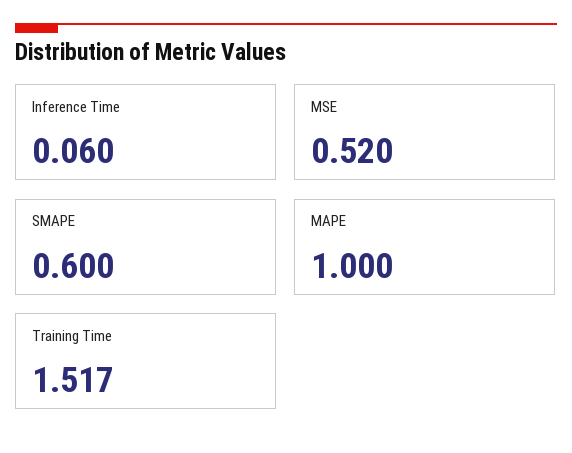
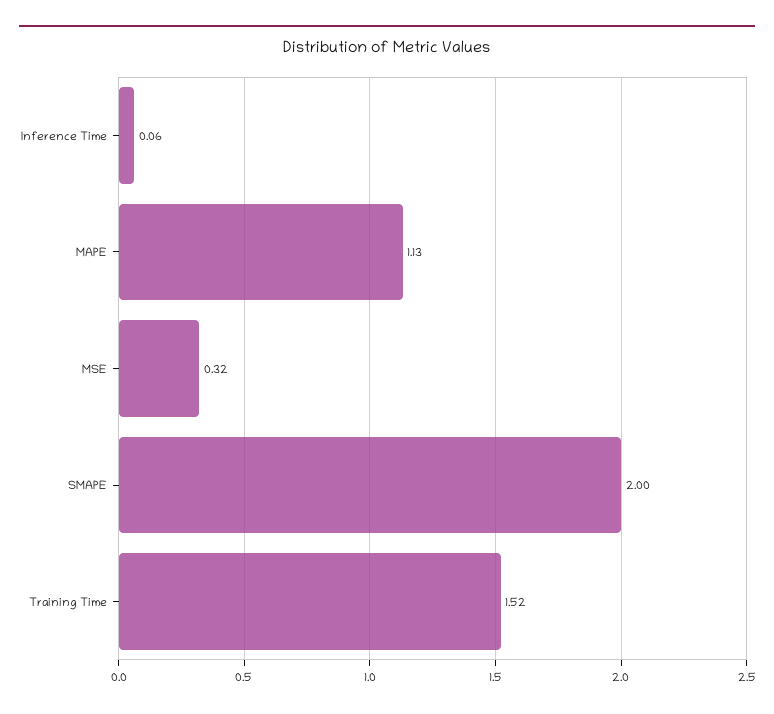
  {
    "Inference Time": 0.06,
-   "MSE": 0.52,
+   "MSE": 0.32,
-   "SMAPE": 0.6,
+   "SMAPE": 2,
-   "MAPE": 1,
+   "MAPE": 1.13,
    "Training Time": 1.517
  }

